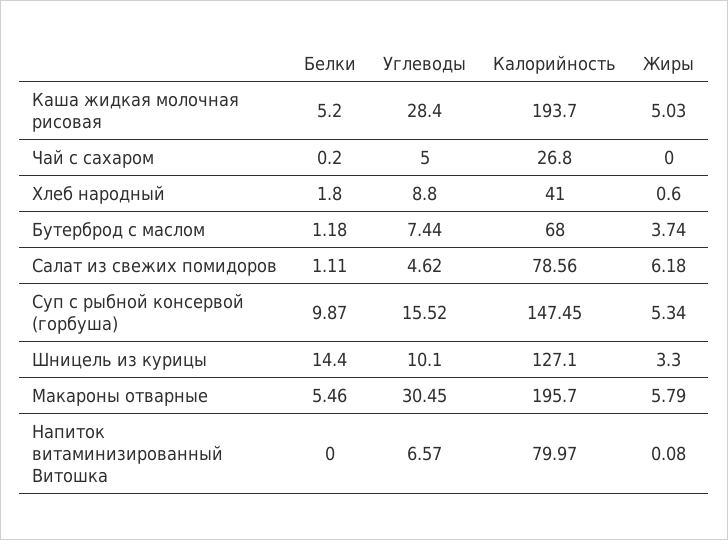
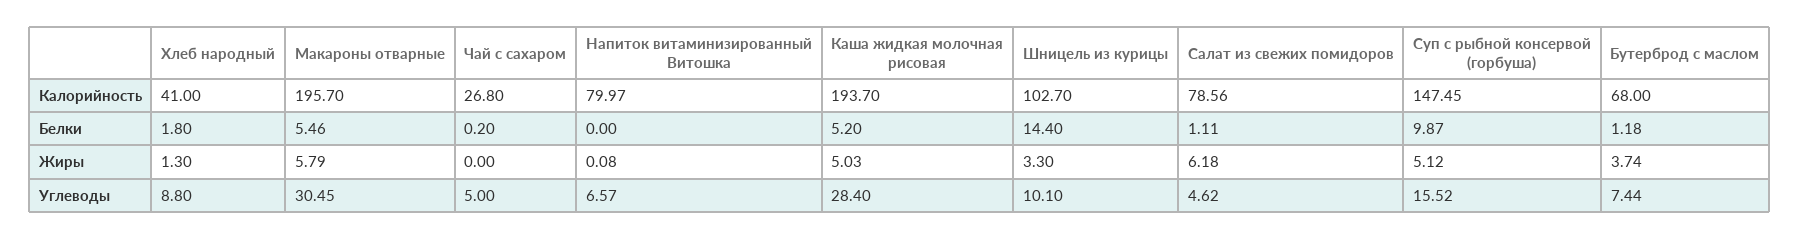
  {
    "Белки": {
      "Каша жидкая молочная рисовая": 5.2,
      "Чай с сахаром": 0.2,
      "Хлеб народный": 1.8,
      "Бутерброд с маслом": 1.18,
      "Салат из свежих помидоров": 1.11,
      "Суп с рыбной консервой (горбуша)": 9.87,
      "Шницель из курицы": 14.4,
      "Макароны отварные": 5.46,
      "Напиток витаминизированный Витошка": 0
    },
    "Углеводы": {
      "Каша жидкая молочная рисовая": 28.4,
      "Чай с сахаром": 5,
      "Хлеб народный": 8.8,
      "Бутерброд с маслом": 7.44,
      "Салат из свежих помидоров": 4.62,
      "Суп с рыбной консервой (горбуша)": 15.52,
      "Шницель из курицы": 10.1,
      "Макароны отварные": 30.45,
      "Напиток витаминизированный Витошка": 6.57
    },
    "Калорийность": {
      "Каша жидкая молочная рисовая": 193.7,
      "Чай с сахаром": 26.8,
      "Хлеб народный": 41,
      "Бутерброд с маслом": 68,
      "Салат из свежих помидоров": 78.56,
      "Суп с рыбной консервой (горбуша)": 147.45,
-     "Шницель из курицы": 127.1,
+     "Шницель из курицы": 102.7,
      "Макароны отварные": 195.7,
      "Напиток витаминизированный Витошка": 79.97
    },
    "Жиры": {
      "Каша жидкая молочная рисовая": 5.03,
      "Чай с сахаром": 0,
-     "Хлеб народный": 0.6,
+     "Хлеб народный": 1.3,
      "Бутерброд с маслом": 3.74,
      "Салат из свежих помидоров": 6.18,
-     "Суп с рыбной консервой (горбуша)": 5.34,
+     "Суп с рыбной консервой (горбуша)": 5.12,
      "Шницель из курицы": 3.3,
      "Макароны отварные": 5.79,
      "Напиток витаминизированный Витошка": 0.08
    }
  }

